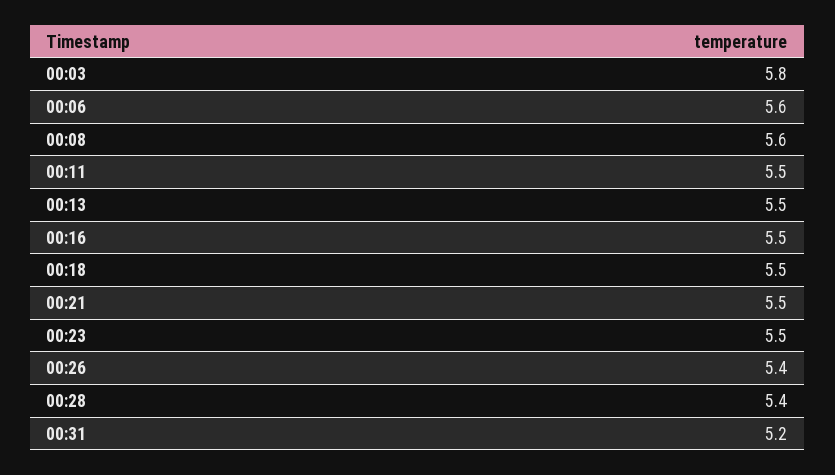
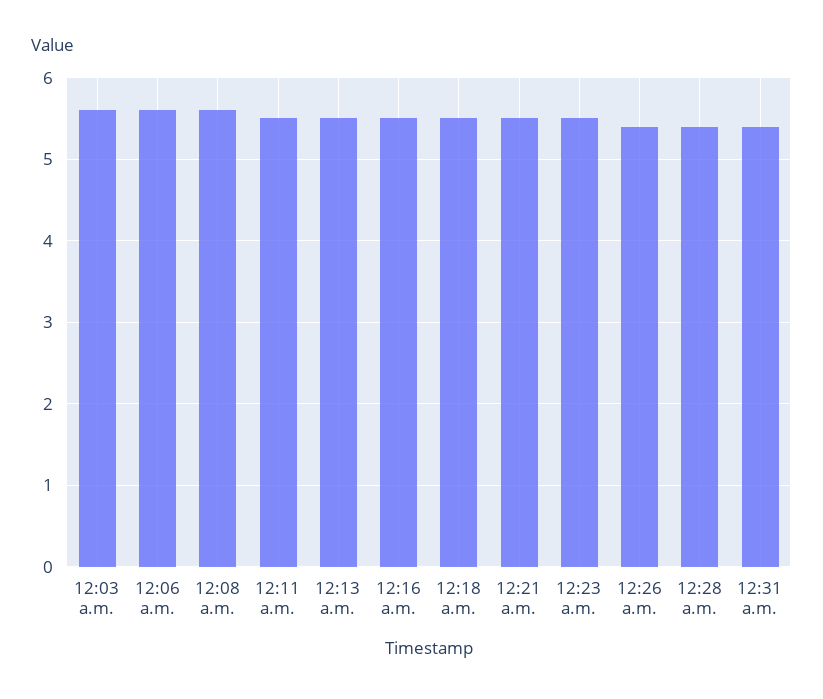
  {
-   "00:03": 5.8,
+   "00:03": 5.6,
    "00:06": 5.6,
    "00:08": 5.6,
    "00:11": 5.5,
    "00:13": 5.5,
    "00:16": 5.5,
    "00:18": 5.5,
    "00:21": 5.5,
    "00:23": 5.5,
    "00:26": 5.4,
    "00:28": 5.4,
-   "00:31": 5.2
+   "00:31": 5.4
  }

